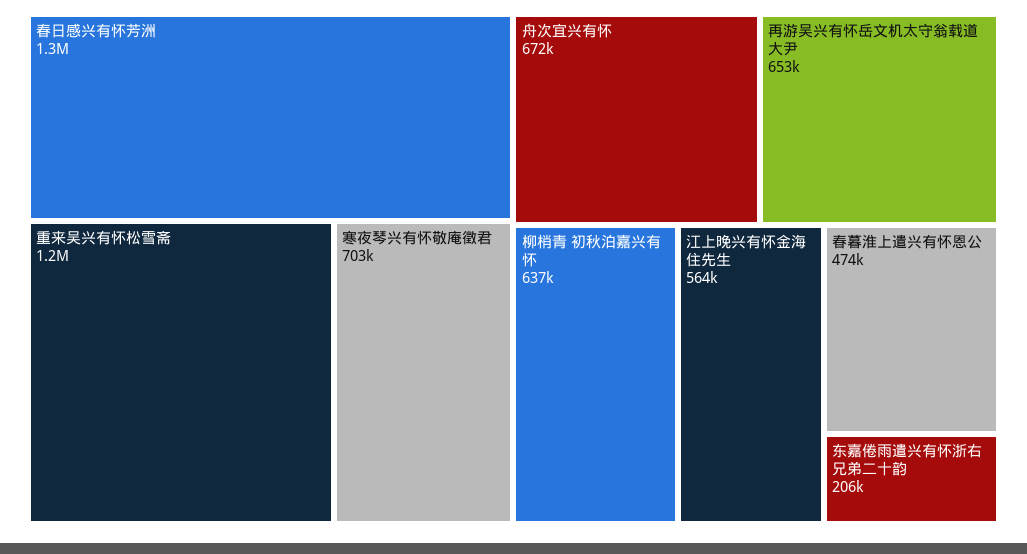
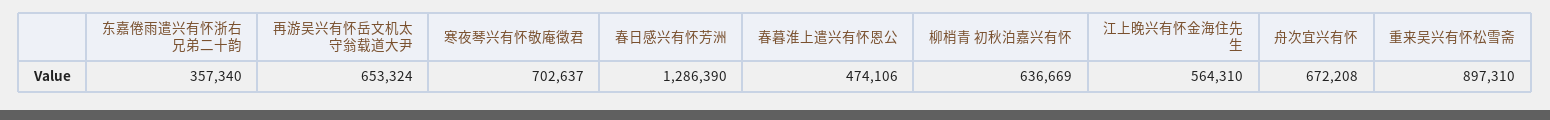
  {
    "春日感兴有怀芳洲": 1286390,
-   "重来吴兴有怀松雪斋": 1200000,
+   "重来吴兴有怀松雪斋": 897310,
    "寒夜琴兴有怀敬庵徵君": 702637,
    "舟次宜兴有怀": 672208,
    "再游吴兴有怀岳文机太守翁载道大尹": 653324,
    "柳梢青 初秋泊嘉兴有怀": 636669,
    "江上晚兴有怀金海住先生": 564310,
    "春暮淮上遣兴有怀恩公": 474106,
-   "东嘉倦雨遣兴有怀浙右兄弟二十韵": 206000
+   "东嘉倦雨遣兴有怀浙右兄弟二十韵": 357340
  }

